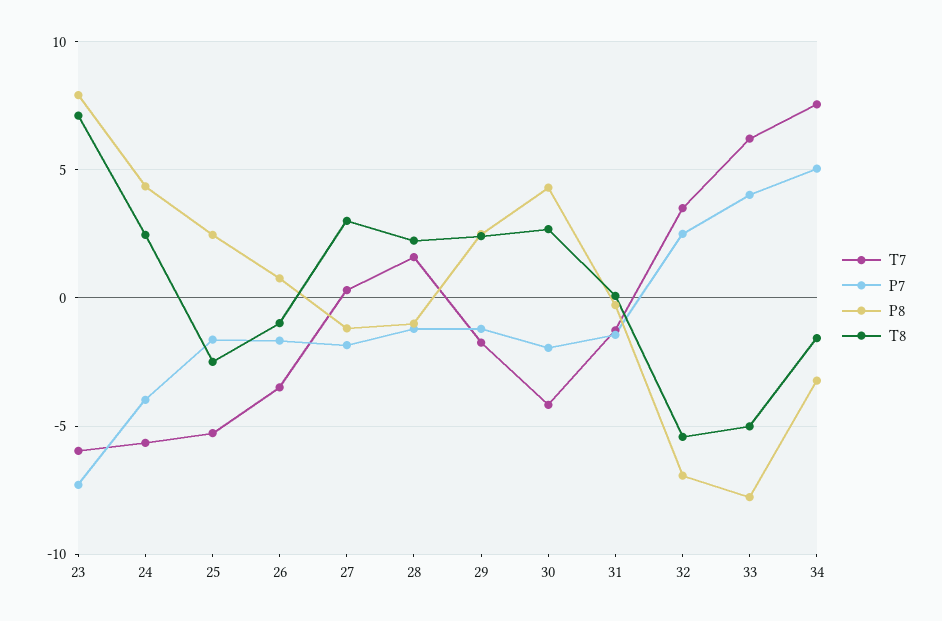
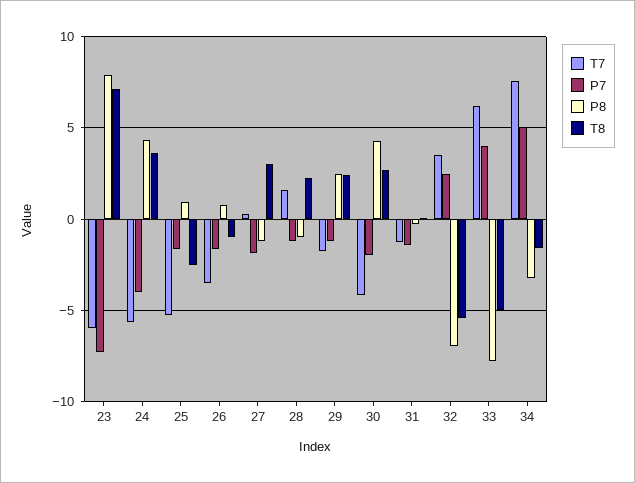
  {
    "T7": {
      "23": -6,
      "24": -5.5,
      "25": -5.5,
      "26": -3.5,
      "27": 0.5,
      "28": 1.5,
      "29": -2,
      "30": -4,
      "31": -1.5,
      "32": 3.5,
      "33": 6,
      "34": 7.5
    },
    "P7": {
      "23": -7.5,
      "24": -4,
      "25": -1.5,
      "26": -1.5,
      "27": -2,
      "28": -1,
      "29": -1,
      "30": -2,
      "31": -1.5,
      "32": 2.5,
      "33": 4,
      "34": 5
    },
    "P8": {
      "23": 8,
      "24": 4.5,
-     "25": 2.5,
+     "25": 1,
      "26": 1,
      "27": -1,
      "28": -1,
      "29": 2.5,
      "30": 4.5,
      "31": -0.5,
      "32": -7,
      "33": -8,
      "34": -3
    },
    "T8": {
      "23": 7,
-     "24": 2.5,
+     "24": 3.5,
      "25": -2.5,
      "26": -1,
      "27": 3,
      "28": 2,
      "29": 2.5,
      "30": 2.5,
      "31": 0,
      "32": -5.5,
      "33": -5,
      "34": -1.5
    }
  }

